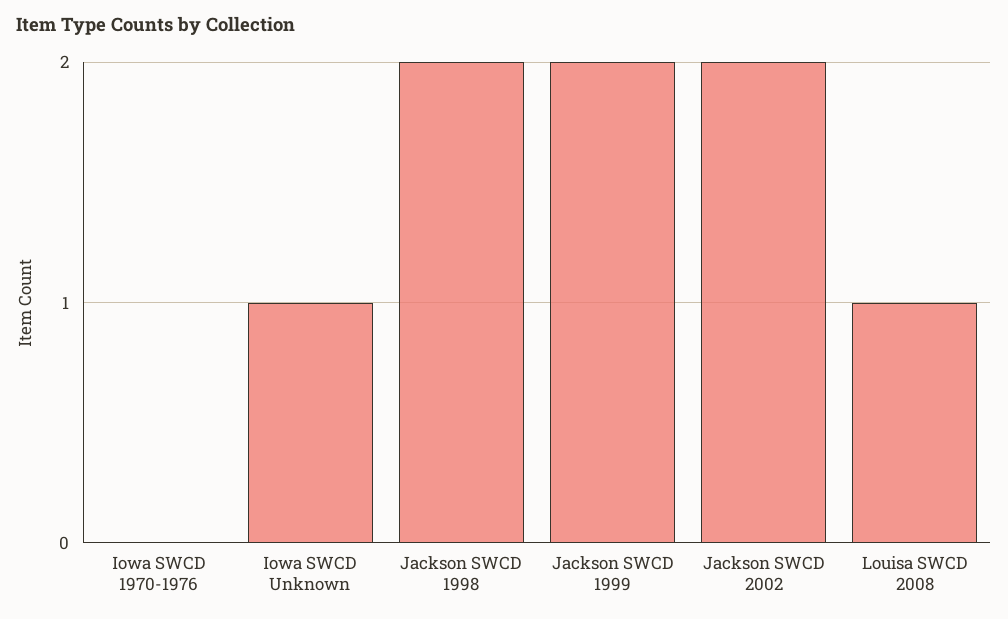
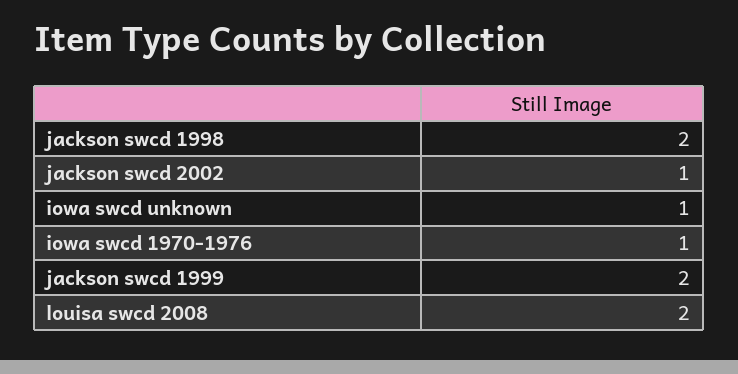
  {
-   "Iowa SWCD 1970-1976": 0,
+   "Iowa SWCD 1970-1976": 1,
    "Iowa SWCD Unknown": 1,
    "Jackson SWCD 1998": 2,
    "Jackson SWCD 1999": 2,
-   "Jackson SWCD 2002": 2,
+   "Jackson SWCD 2002": 1,
-   "Louisa SWCD 2008": 1
+   "Louisa SWCD 2008": 2
  }

